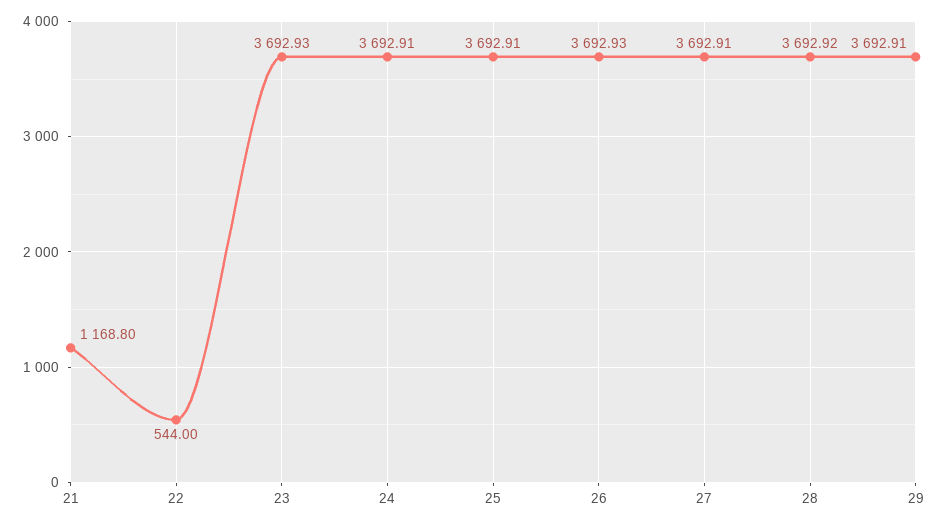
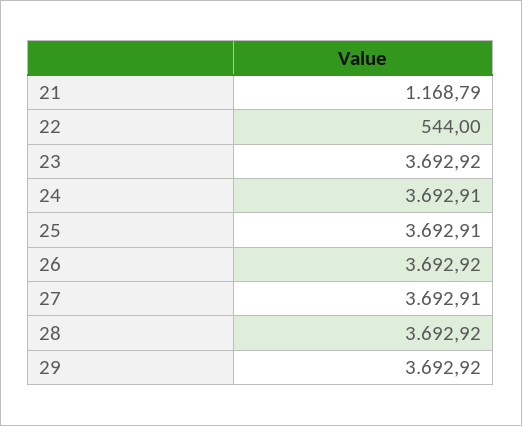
  {
-   "21": 1168.8,
+   "21": 1168.79,
    "22": 544,
-   "23": 3692.93,
+   "23": 3692.92,
    "24": 3692.91,
    "25": 3692.91,
-   "26": 3692.93,
+   "26": 3692.92,
    "27": 3692.91,
    "28": 3692.92,
-   "29": 3692.91
+   "29": 3692.92
  }

